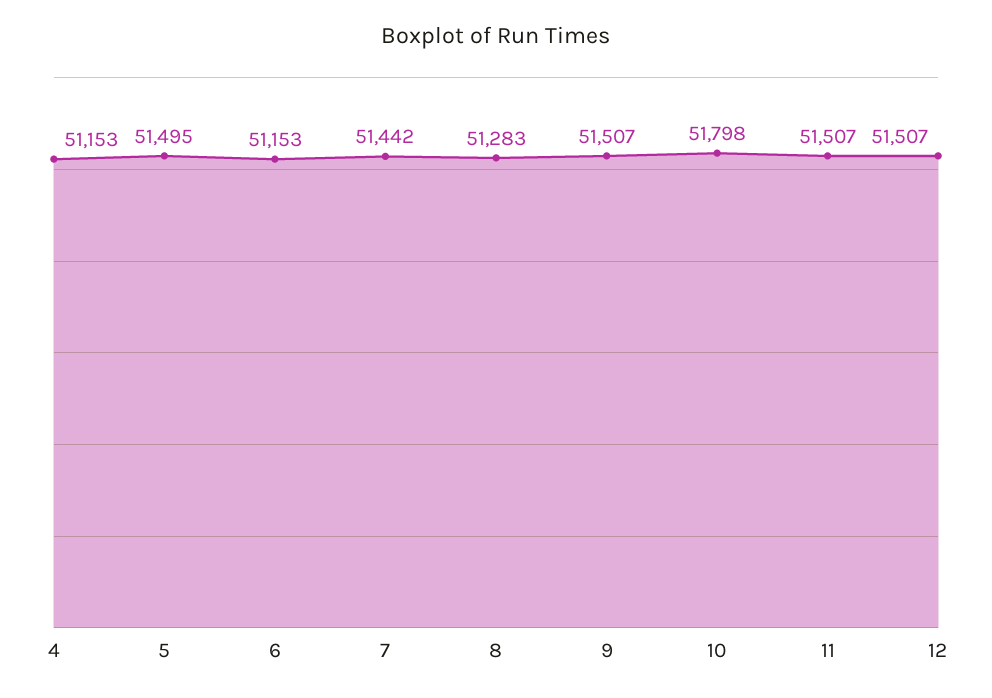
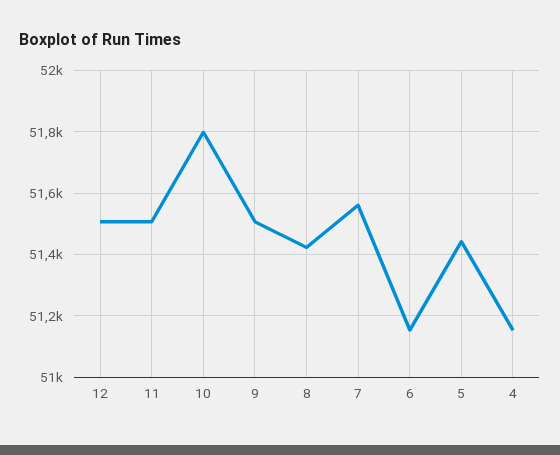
  {
    "4": 51153,
-   "5": 51495,
+   "5": 51440,
    "6": 51153,
-   "7": 51442,
+   "7": 51560,
-   "8": 51283,
+   "8": 51420,
    "9": 51507,
    "10": 51798,
    "11": 51507,
    "12": 51507
  }

